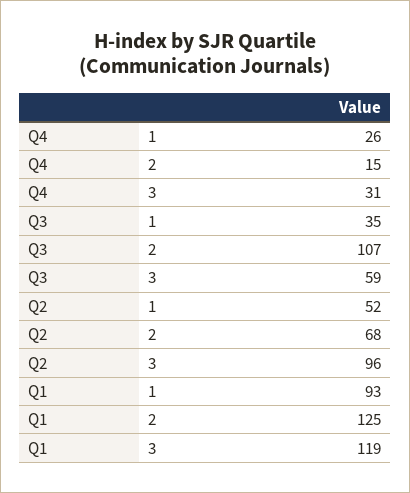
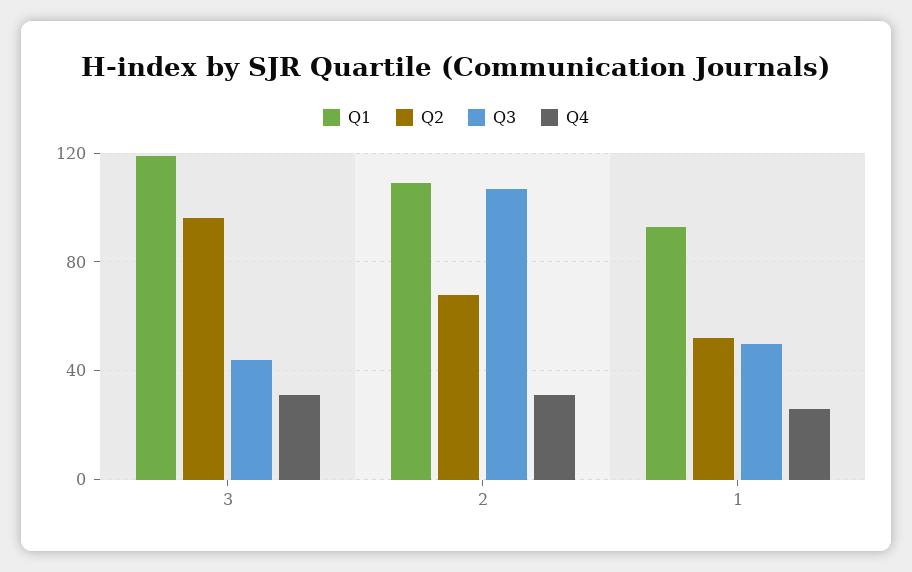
  {
    "Q4": {
      "1": 26,
-     "2": 15,
+     "2": 30,
      "3": 31
    },
    "Q3": {
-     "1": 35,
+     "1": 50,
      "2": 107,
-     "3": 59
+     "3": 45
    },
    "Q2": {
      "1": 52,
      "2": 68,
      "3": 96
    },
    "Q1": {
      "1": 93,
-     "2": 125,
+     "2": 110,
      "3": 119
    }
  }

